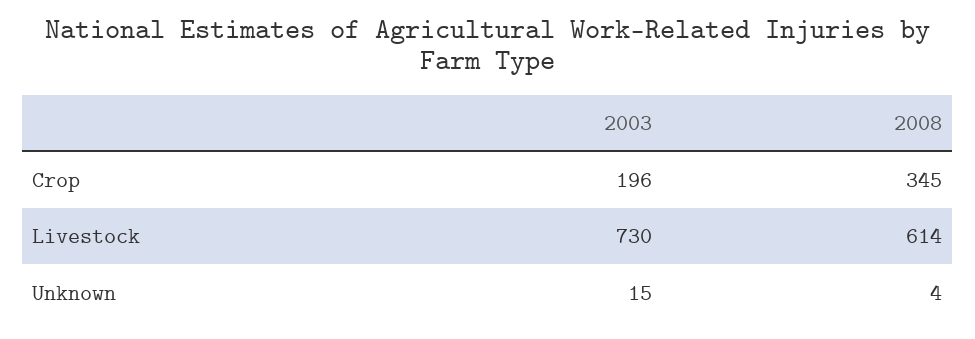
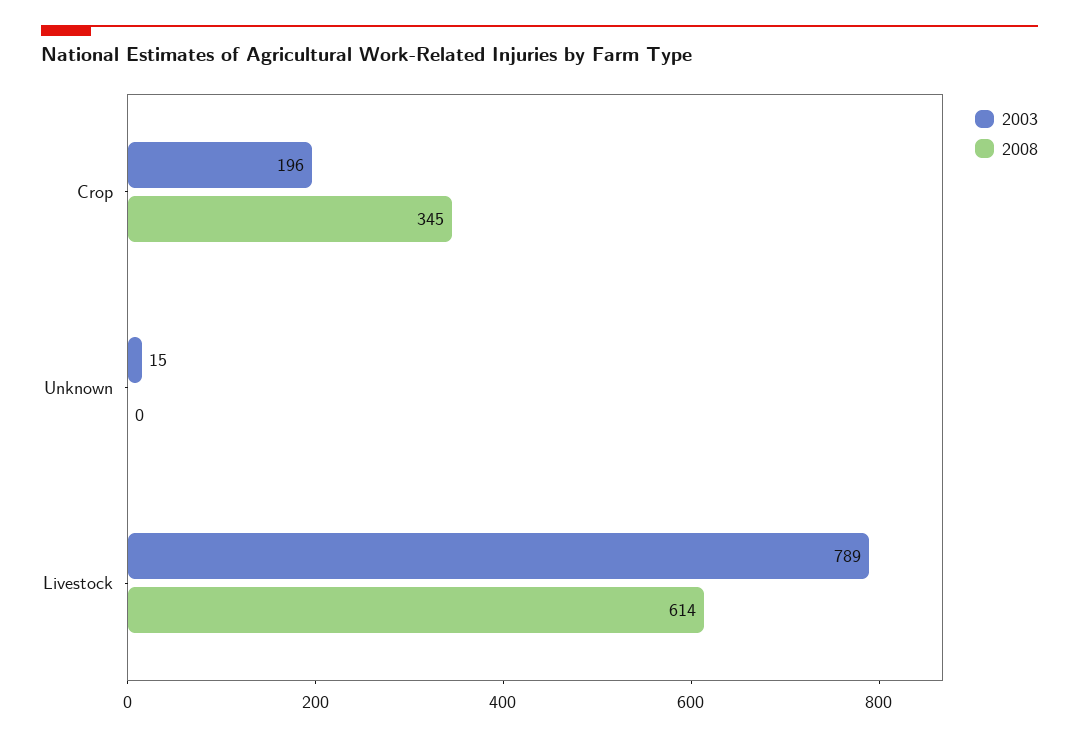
  {
    "2003": {
      "Crop": 196,
-     "Livestock": 730,
+     "Livestock": 789,
      "Unknown": 15
    },
    "2008": {
      "Crop": 345,
      "Livestock": 614,
-     "Unknown": 4
+     "Unknown": 0
    }
  }

